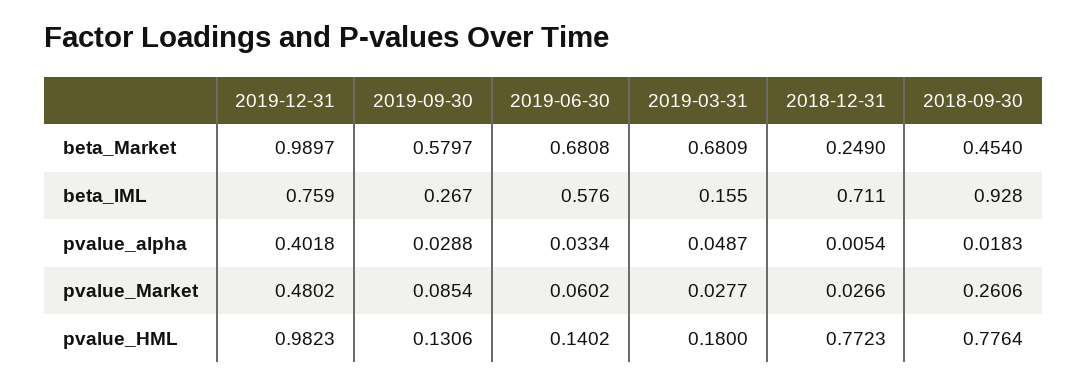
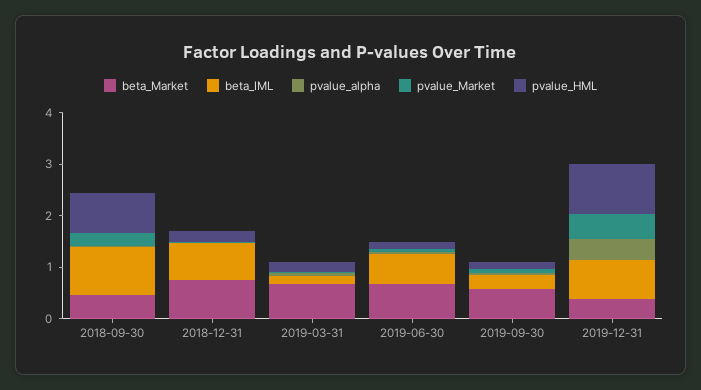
  {
    "beta_Market": {
-     "2019-12-31": 0.9897,
+     "2019-12-31": 0.4,
      "2019-09-30": 0.5797,
      "2019-06-30": 0.6808,
      "2019-03-31": 0.6809,
-     "2018-12-31": 0.249,
+     "2018-12-31": 0.8,
      "2018-09-30": 0.454
    },
    "beta_IML": {
      "2019-12-31": 0.759,
      "2019-09-30": 0.267,
      "2019-06-30": 0.576,
      "2019-03-31": 0.155,
      "2018-12-31": 0.711,
      "2018-09-30": 0.928
    },
    "pvalue_alpha": {
      "2019-12-31": 0.4018,
      "2019-09-30": 0.0288,
      "2019-06-30": 0.0334,
      "2019-03-31": 0.0487,
      "2018-12-31": 0.0054,
      "2018-09-30": 0.0183
    },
    "pvalue_Market": {
      "2019-12-31": 0.4802,
      "2019-09-30": 0.0854,
      "2019-06-30": 0.0602,
      "2019-03-31": 0.0277,
      "2018-12-31": 0.0266,
      "2018-09-30": 0.2606
    },
    "pvalue_HML": {
      "2019-12-31": 0.9823,
      "2019-09-30": 0.1306,
      "2019-06-30": 0.1402,
      "2019-03-31": 0.18,
-     "2018-12-31": 0.7723,
+     "2018-12-31": 0.2,
      "2018-09-30": 0.7764
    }
  }

